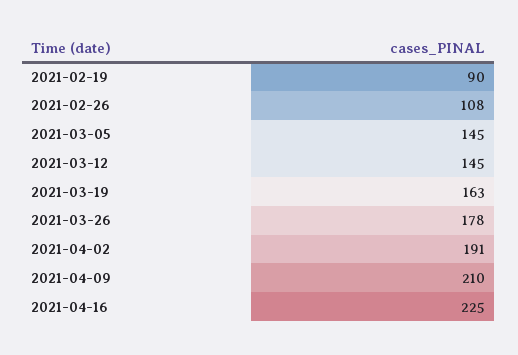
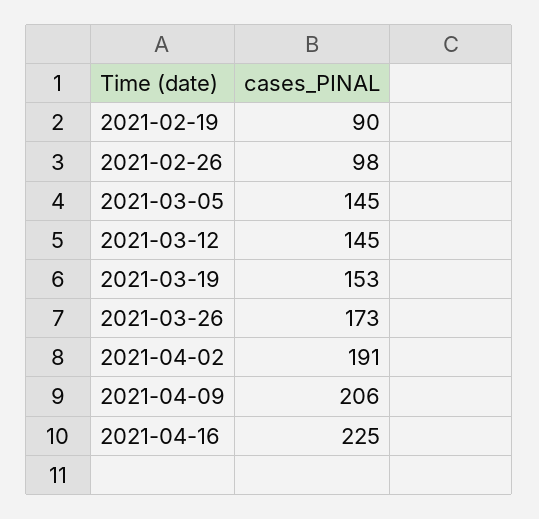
  {
    "2021-02-19": 90,
-   "2021-02-26": 108,
+   "2021-02-26": 98,
    "2021-03-05": 145,
    "2021-03-12": 145,
-   "2021-03-19": 163,
+   "2021-03-19": 153,
-   "2021-03-26": 178,
+   "2021-03-26": 173,
    "2021-04-02": 191,
-   "2021-04-09": 210,
+   "2021-04-09": 206,
    "2021-04-16": 225
  }

